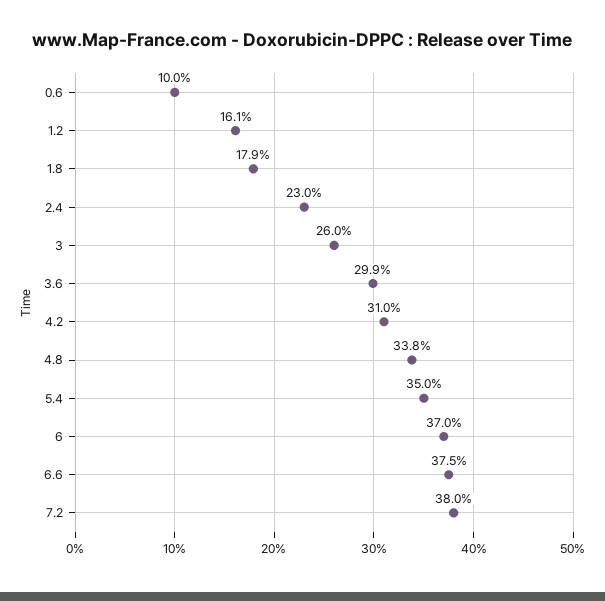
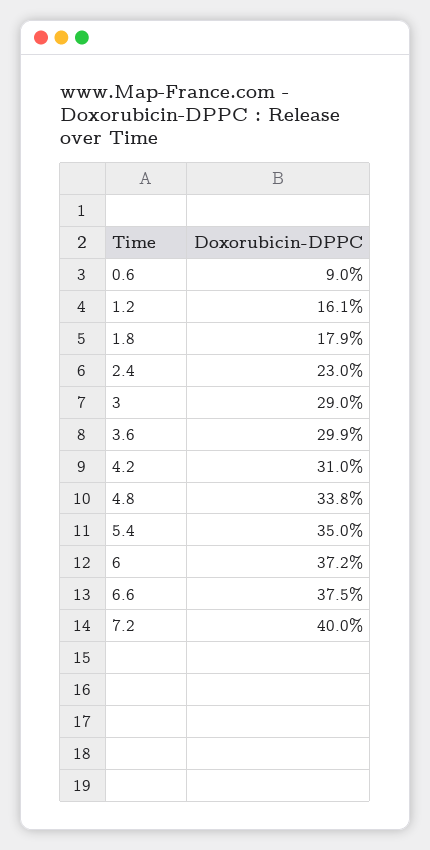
  {
-   "0.6": 10,
+   "0.6": 9,
    "1.2": 16.1,
    "1.8": 17.9,
    "2.4": 23,
-   "3": 26,
+   "3": 29,
    "3.6": 29.9,
    "4.2": 31,
    "4.8": 33.8,
    "5.4": 35,
-   "6": 37,
+   "6": 37.2,
    "6.6": 37.5,
-   "7.2": 38
+   "7.2": 40
  }

